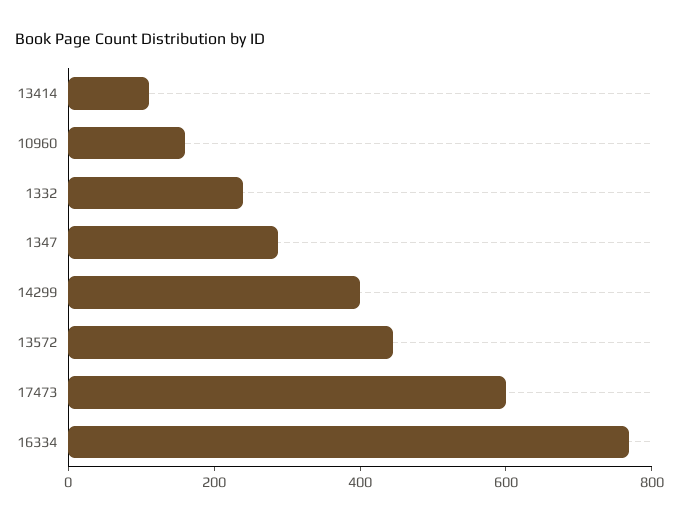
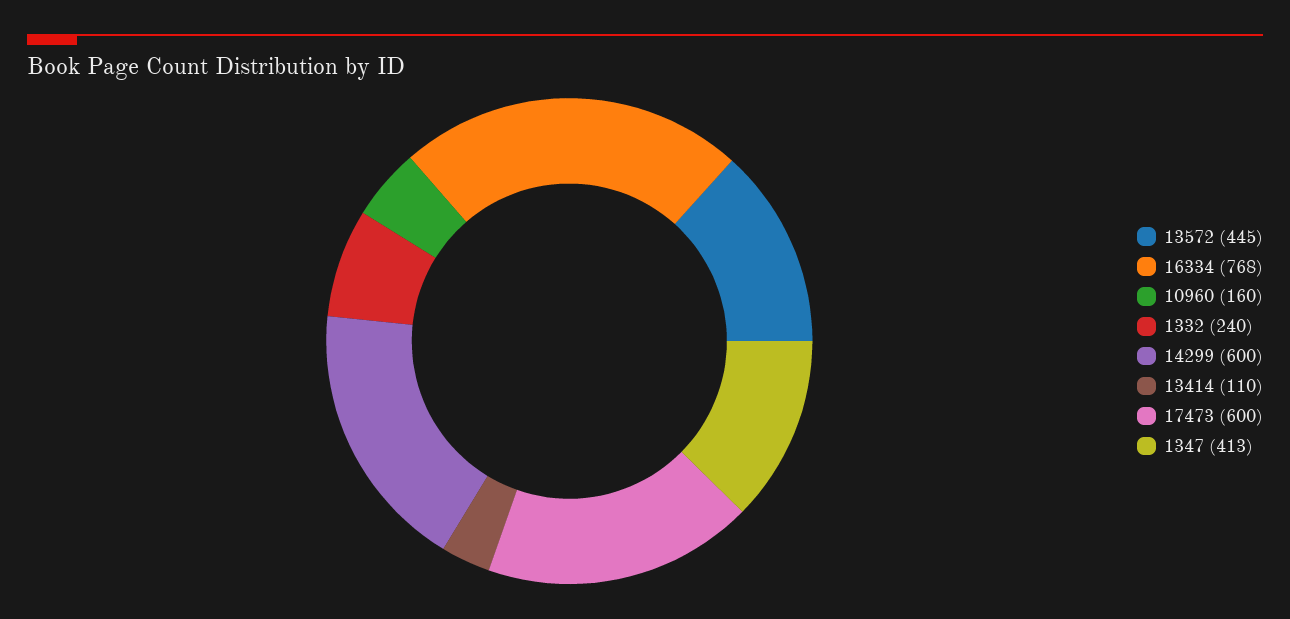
  {
    "13414": 110,
    "10960": 160,
    "1332": 240,
-   "1347": 300,
+   "1347": 413,
-   "14299": 400,
+   "14299": 600,
    "13572": 445,
    "17473": 600,
    "16334": 768
  }

